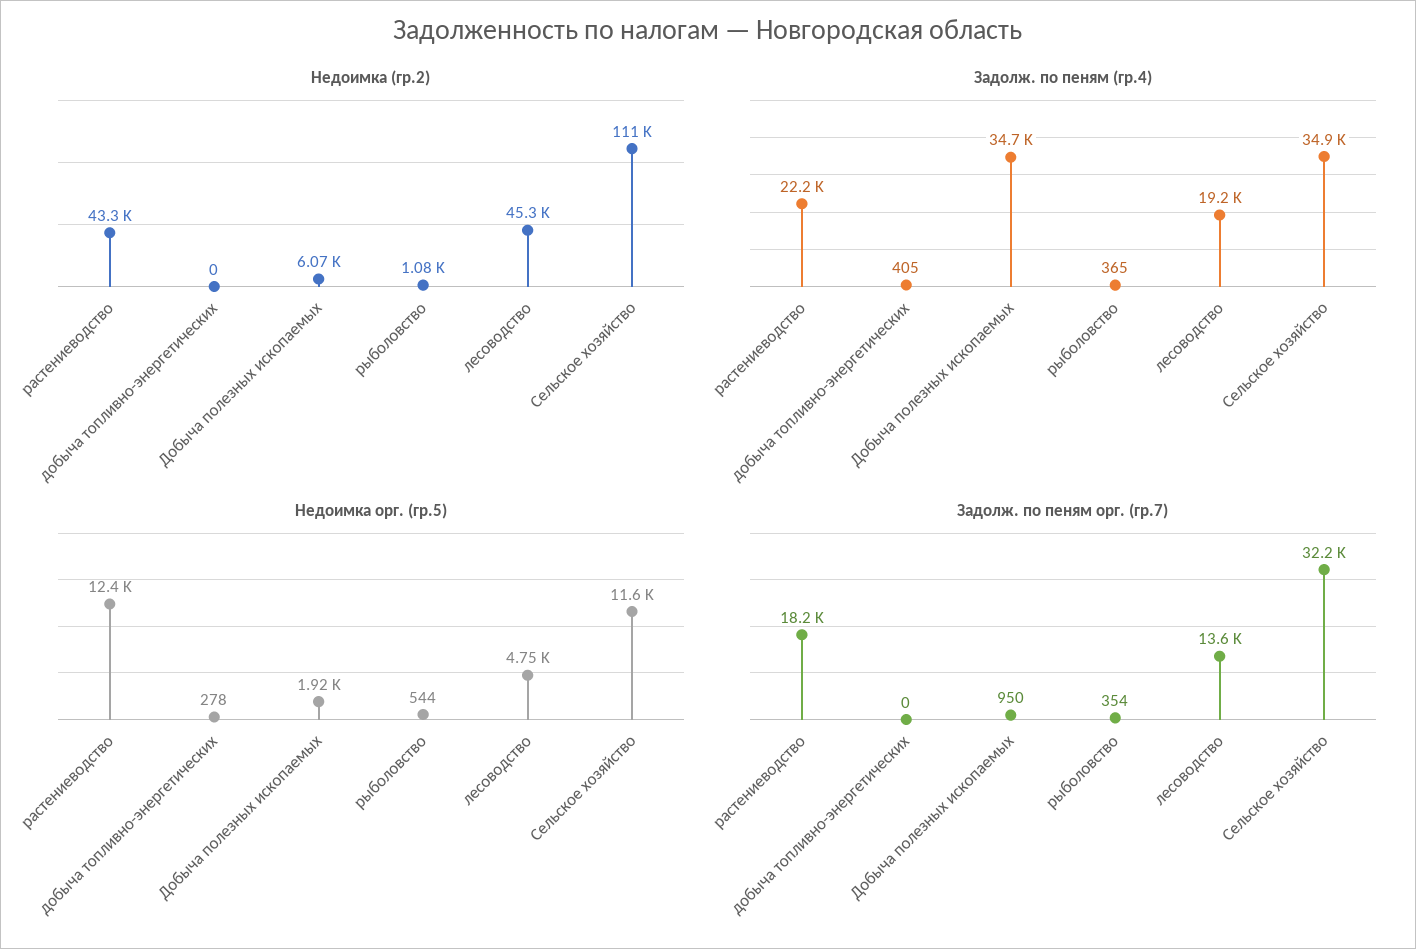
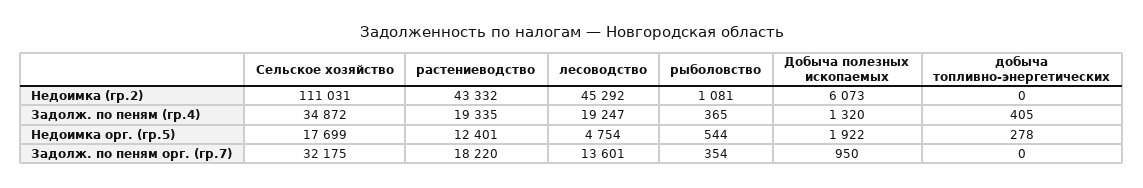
  {
    "Недоимка (гр.2)": {
      "растениеводство": 43332,
      "добыча топливно-энергетических": 0,
      "Добыча полезных ископаемых": 6073,
      "рыболовство": 1081,
      "лесоводство": 45292,
      "Сельское хозяйство": 111031
    },
    "Задолж. по пеням (гр.4)": {
-     "растениеводство": 22200,
+     "растениеводство": 19335,
      "добыча топливно-энергетических": 405,
-     "Добыча полезных ископаемых": 34700,
+     "Добыча полезных ископаемых": 1320,
      "рыболовство": 365,
      "лесоводство": 19247,
      "Сельское хозяйство": 34872
    },
    "Недоимка орг. (гр.5)": {
      "растениеводство": 12401,
      "добыча топливно-энергетических": 278,
      "Добыча полезных ископаемых": 1922,
      "рыболовство": 544,
      "лесоводство": 4754,
-     "Сельское хозяйство": 11600
+     "Сельское хозяйство": 17699
    },
    "Задолж. по пеням орг. (гр.7)": {
      "растениеводство": 18220,
      "добыча топливно-энергетических": 0,
      "Добыча полезных ископаемых": 950,
      "рыболовство": 354,
      "лесоводство": 13601,
      "Сельское хозяйство": 32175
    }
  }

